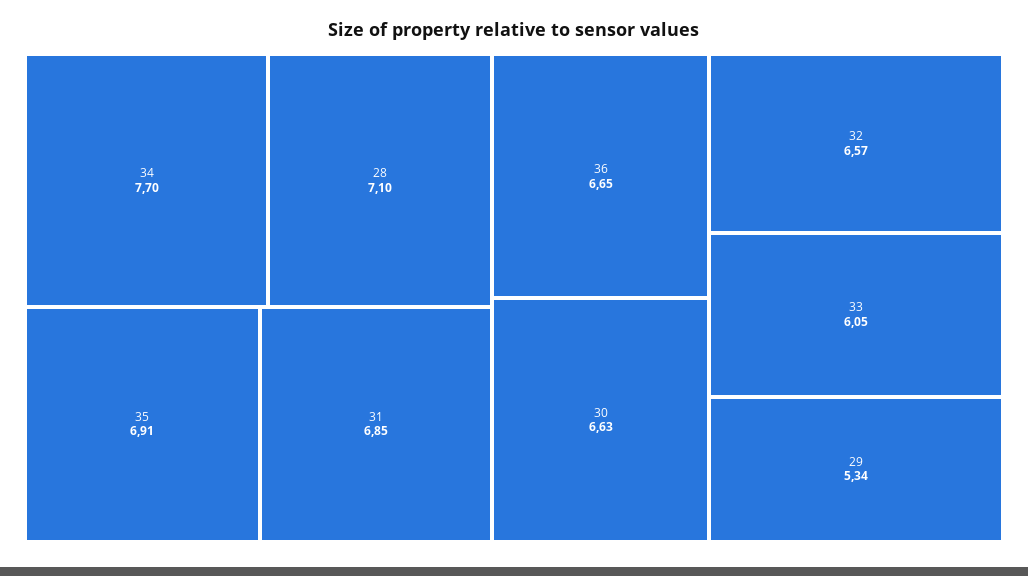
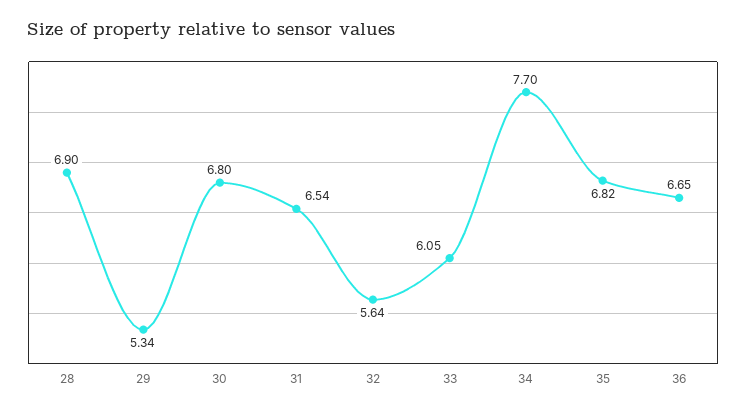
  {
    "34": 7.7,
-   "28": 7.1,
+   "28": 6.9,
-   "35": 6.91,
+   "35": 6.82,
-   "31": 6.85,
+   "31": 6.54,
    "36": 6.65,
-   "30": 6.63,
+   "30": 6.8,
-   "32": 6.57,
+   "32": 5.64,
    "33": 6.05,
    "29": 5.34
  }

